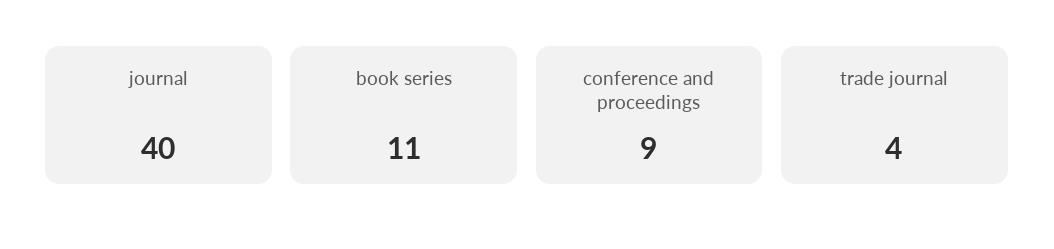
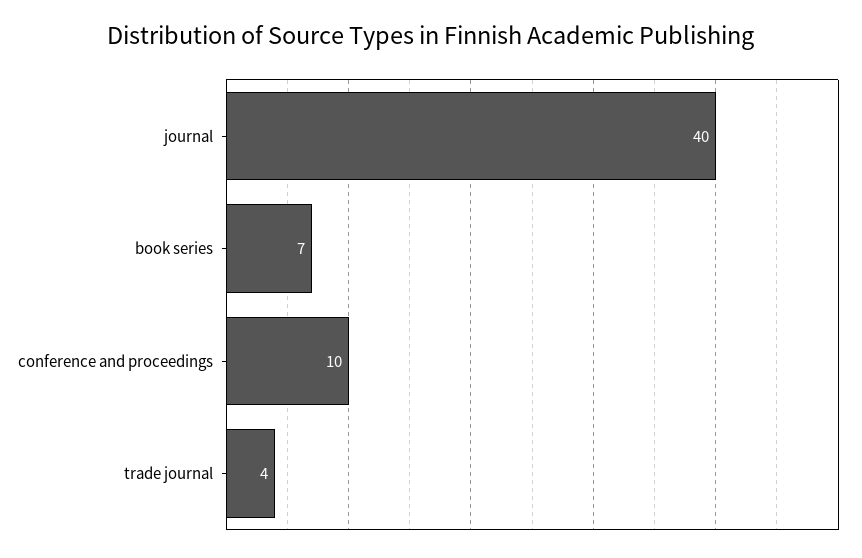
  {
    "journal": 40,
-   "book series": 11,
+   "book series": 7,
-   "conference and proceedings": 9,
+   "conference and proceedings": 10,
    "trade journal": 4
  }

